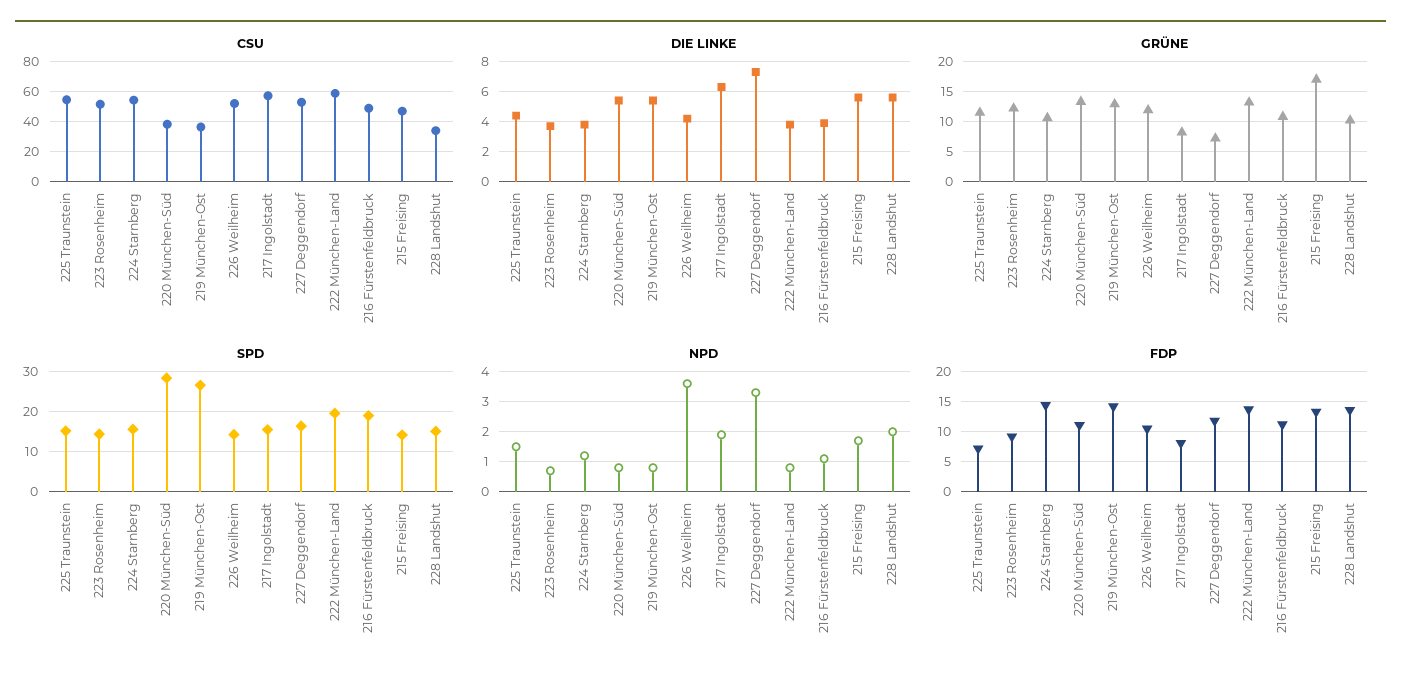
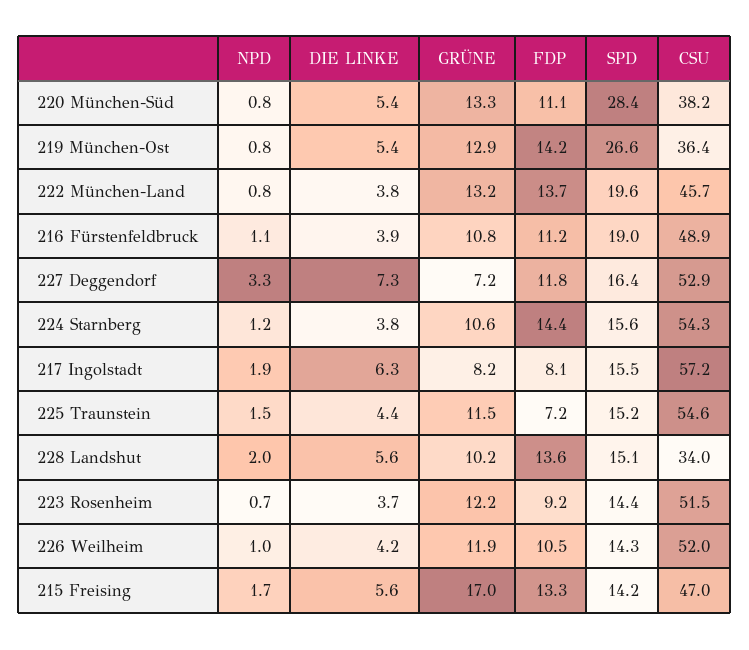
  {
    "CSU": {
      "225 Traunstein": 54.6,
      "223 Rosenheim": 51.5,
      "224 Starnberg": 54.3,
      "220 München-Süd": 38.2,
      "219 München-Ost": 36.4,
      "226 Weilheim": 52,
      "217 Ingolstadt": 57.2,
      "227 Deggendorf": 52.9,
-     "222 München-Land": 60,
+     "222 München-Land": 45.7,
      "216 Fürstenfeldbruck": 48.9,
      "215 Freising": 47,
      "228 Landshut": 34
    },
    "DIE LINKE": {
      "225 Traunstein": 4.4,
      "223 Rosenheim": 3.7,
      "224 Starnberg": 3.8,
      "220 München-Süd": 5.4,
      "219 München-Ost": 5.4,
      "226 Weilheim": 4.2,
      "217 Ingolstadt": 6.3,
      "227 Deggendorf": 7.3,
      "222 München-Land": 3.8,
      "216 Fürstenfeldbruck": 3.9,
      "215 Freising": 5.6,
      "228 Landshut": 5.6
    },
    "GRÜNE": {
      "225 Traunstein": 11.5,
      "223 Rosenheim": 12.2,
      "224 Starnberg": 10.6,
      "220 München-Süd": 13.3,
      "219 München-Ost": 12.9,
      "226 Weilheim": 11.9,
      "217 Ingolstadt": 8.2,
      "227 Deggendorf": 7.2,
      "222 München-Land": 13.2,
      "216 Fürstenfeldbruck": 10.8,
      "215 Freising": 17,
      "228 Landshut": 10.2
    },
    "SPD": {
      "225 Traunstein": 15.2,
      "223 Rosenheim": 14.4,
      "224 Starnberg": 15.6,
      "220 München-Süd": 28.4,
      "219 München-Ost": 26.6,
      "226 Weilheim": 14.3,
      "217 Ingolstadt": 15.5,
      "227 Deggendorf": 16.4,
      "222 München-Land": 19.6,
      "216 Fürstenfeldbruck": 19,
      "215 Freising": 14.2,
      "228 Landshut": 15.1
    },
    "NPD": {
      "225 Traunstein": 1.5,
      "223 Rosenheim": 0.7,
      "224 Starnberg": 1.2,
      "220 München-Süd": 0.8,
      "219 München-Ost": 0.8,
-     "226 Weilheim": 3.5,
+     "226 Weilheim": 1,
      "217 Ingolstadt": 1.9,
      "227 Deggendorf": 3.3,
      "222 München-Land": 0.8,
      "216 Fürstenfeldbruck": 1.1,
      "215 Freising": 1.7,
      "228 Landshut": 2
    },
    "FDP": {
      "225 Traunstein": 7.2,
      "223 Rosenheim": 9.2,
      "224 Starnberg": 14.4,
      "220 München-Süd": 11.1,
      "219 München-Ost": 14.2,
      "226 Weilheim": 10.5,
      "217 Ingolstadt": 8.1,
      "227 Deggendorf": 11.8,
      "222 München-Land": 13.7,
      "216 Fürstenfeldbruck": 11.2,
      "215 Freising": 13.3,
      "228 Landshut": 13.6
    }
  }

